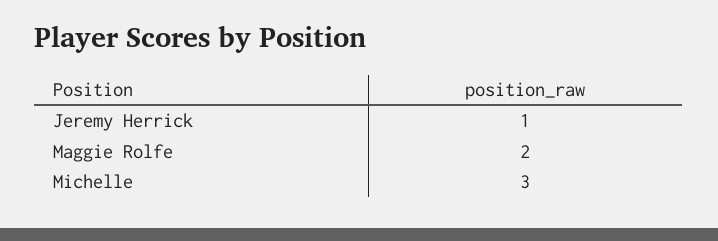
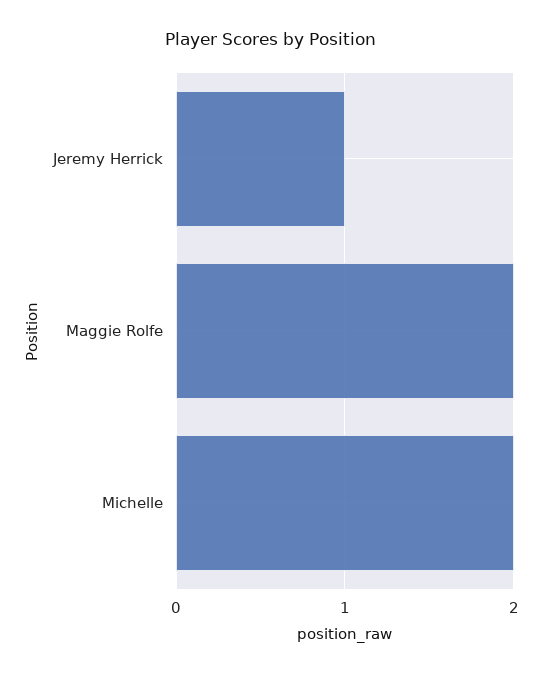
  {
    "Jeremy Herrick": 1,
    "Maggie Rolfe": 2,
-   "Michelle": 3
+   "Michelle": 2
  }

